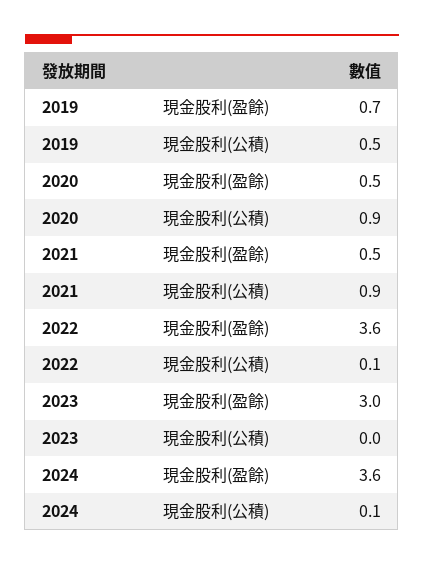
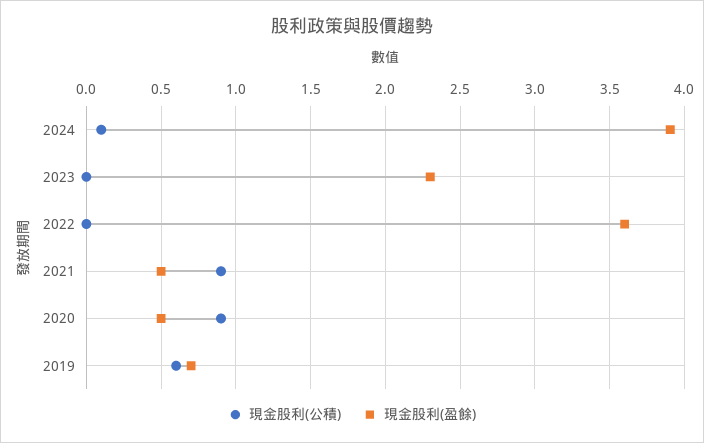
  {
    "現金股利(盈餘)": {
      "2019": 0.7,
      "2020": 0.5,
      "2021": 0.5,
      "2022": 3.6,
-     "2023": 3,
+     "2023": 2.3,
-     "2024": 3.6
+     "2024": 3.9
    },
    "現金股利(公積)": {
-     "2019": 0.5,
+     "2019": 0.6,
      "2020": 0.9,
      "2021": 0.9,
-     "2022": 0.1,
+     "2022": 0,
      "2023": 0,
      "2024": 0.1
    }
  }

